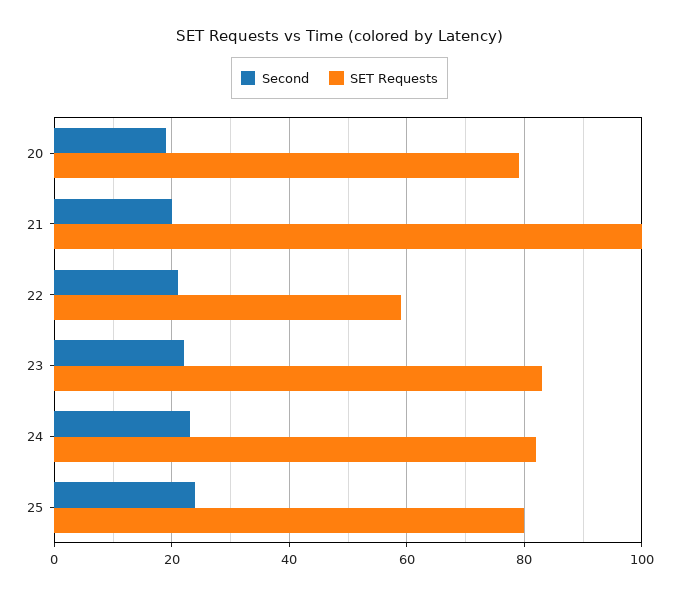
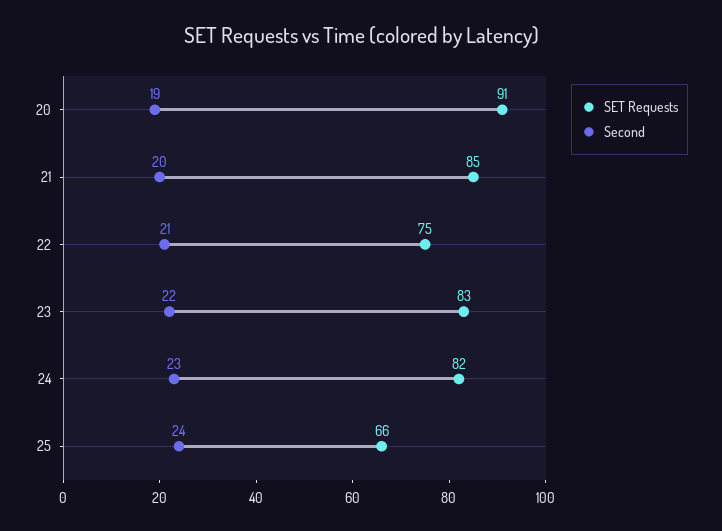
  {
    "Second": {
      "20": 19,
      "21": 20,
      "22": 21,
      "23": 22,
      "24": 23,
      "25": 24
    },
    "SET Requests": {
-     "20": 80,
+     "20": 91,
-     "21": 100,
+     "21": 85,
-     "22": 60,
+     "22": 75,
      "23": 83,
      "24": 82,
-     "25": 80
+     "25": 66
    }
  }

